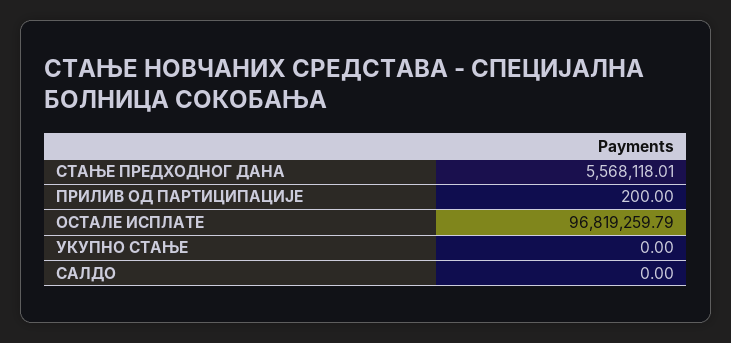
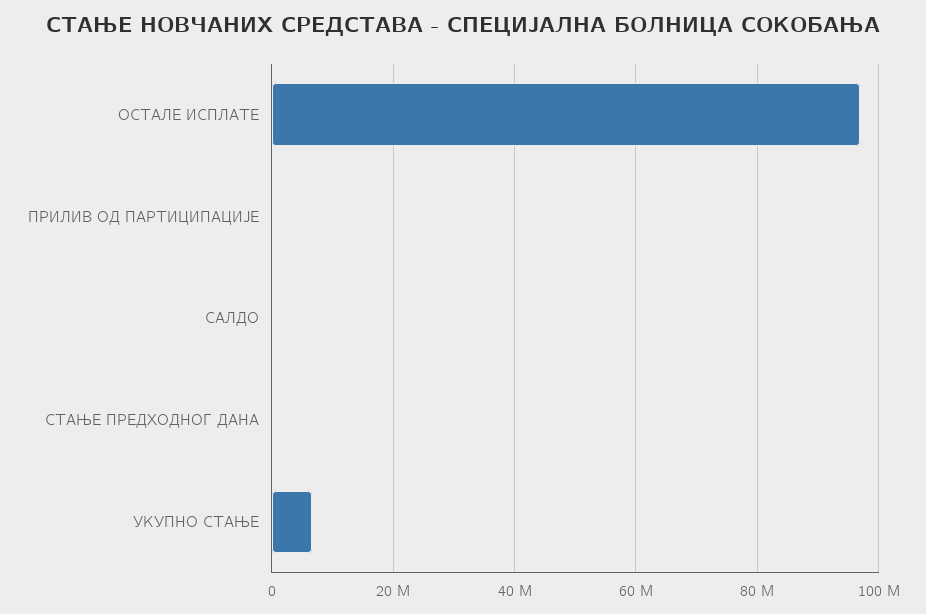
  {
-   "СТАЊЕ ПРЕДХОДНОГ ДАНА": 5568118.01,
+   "СТАЊЕ ПРЕДХОДНОГ ДАНА": 0,
    "ПРИЛИВ ОД ПАРТИЦИПАЦИЈЕ": 200,
    "ОСТАЛЕ ИСПЛАТЕ": 96819259.79,
-   "УКУПНО СТАЊЕ": 0,
+   "УКУПНО СТАЊЕ": 6000000,
    "САЛДО": 0
  }

